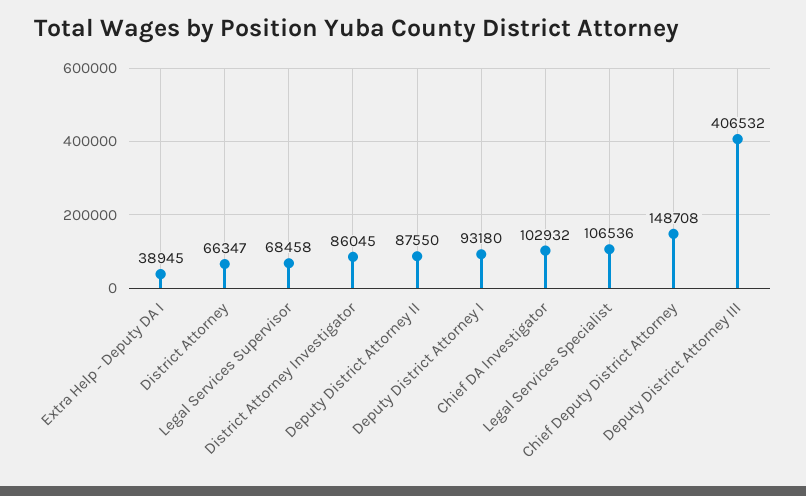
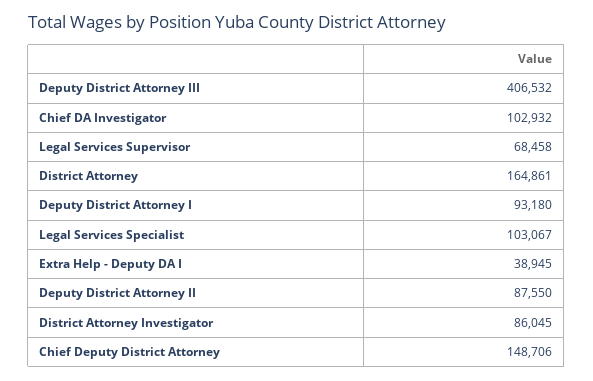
  {
    "Extra Help - Deputy DA I": 38945,
-   "District Attorney": 66347,
+   "District Attorney": 164861,
    "Legal Services Supervisor": 68458,
    "District Attorney Investigator": 86045,
    "Deputy District Attorney II": 87550,
    "Deputy District Attorney I": 93180,
    "Chief DA Investigator": 102932,
-   "Legal Services Specialist": 106536,
+   "Legal Services Specialist": 103067,
-   "Chief Deputy District Attorney": 148708,
+   "Chief Deputy District Attorney": 148706,
    "Deputy District Attorney III": 406532
  }

